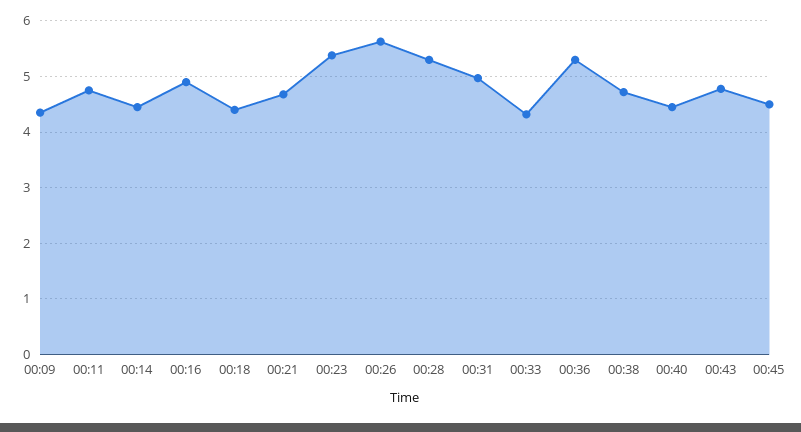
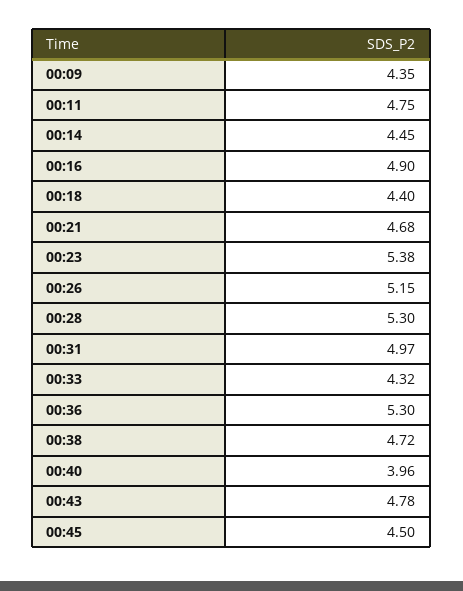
  {
    "00:09": 4.35,
    "00:11": 4.75,
    "00:14": 4.45,
    "00:16": 4.9,
    "00:18": 4.4,
    "00:21": 4.68,
    "00:23": 5.38,
-   "00:26": 5.6,
+   "00:26": 5.15,
    "00:28": 5.3,
    "00:31": 4.97,
    "00:33": 4.32,
    "00:36": 5.3,
    "00:38": 4.72,
-   "00:40": 4.4,
+   "00:40": 3.96,
    "00:43": 4.78,
    "00:45": 4.5
  }

